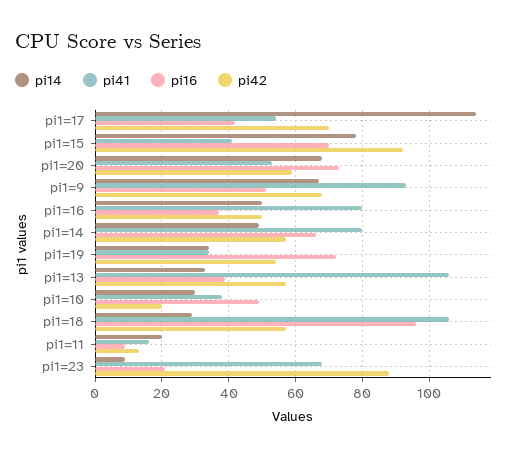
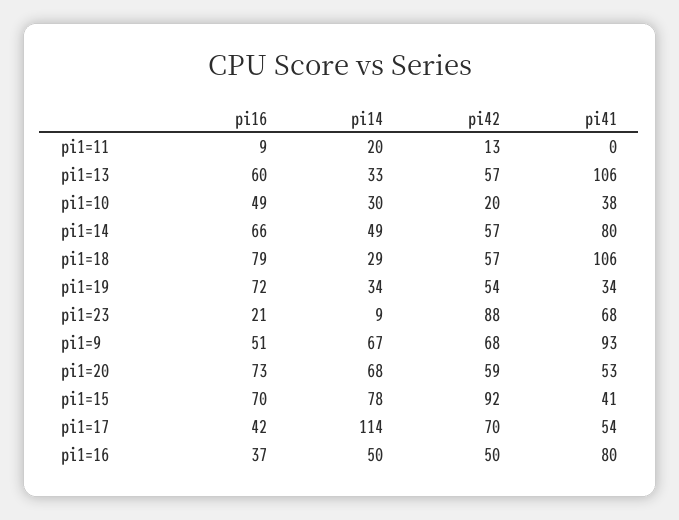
  {
    "pi14": {
      "pi1=17": 114,
      "pi1=15": 78,
      "pi1=20": 68,
      "pi1=9": 67,
      "pi1=16": 50,
      "pi1=14": 49,
      "pi1=19": 34,
      "pi1=13": 33,
      "pi1=10": 30,
      "pi1=18": 29,
      "pi1=11": 20,
      "pi1=23": 9
    },
    "pi41": {
      "pi1=17": 54,
      "pi1=15": 41,
      "pi1=20": 53,
      "pi1=9": 93,
      "pi1=16": 80,
      "pi1=14": 80,
      "pi1=19": 34,
      "pi1=13": 106,
      "pi1=10": 38,
      "pi1=18": 106,
-     "pi1=11": 15,
+     "pi1=11": 0,
      "pi1=23": 68
    },
    "pi16": {
      "pi1=17": 42,
      "pi1=15": 70,
      "pi1=20": 73,
      "pi1=9": 51,
      "pi1=16": 37,
      "pi1=14": 66,
      "pi1=19": 72,
-     "pi1=13": 40,
+     "pi1=13": 60,
      "pi1=10": 49,
-     "pi1=18": 95,
+     "pi1=18": 79,
      "pi1=11": 9,
      "pi1=23": 21
    },
    "pi42": {
      "pi1=17": 70,
      "pi1=15": 92,
      "pi1=20": 59,
      "pi1=9": 68,
      "pi1=16": 50,
      "pi1=14": 57,
      "pi1=19": 54,
      "pi1=13": 57,
      "pi1=10": 20,
      "pi1=18": 57,
      "pi1=11": 13,
      "pi1=23": 88
    }
  }

